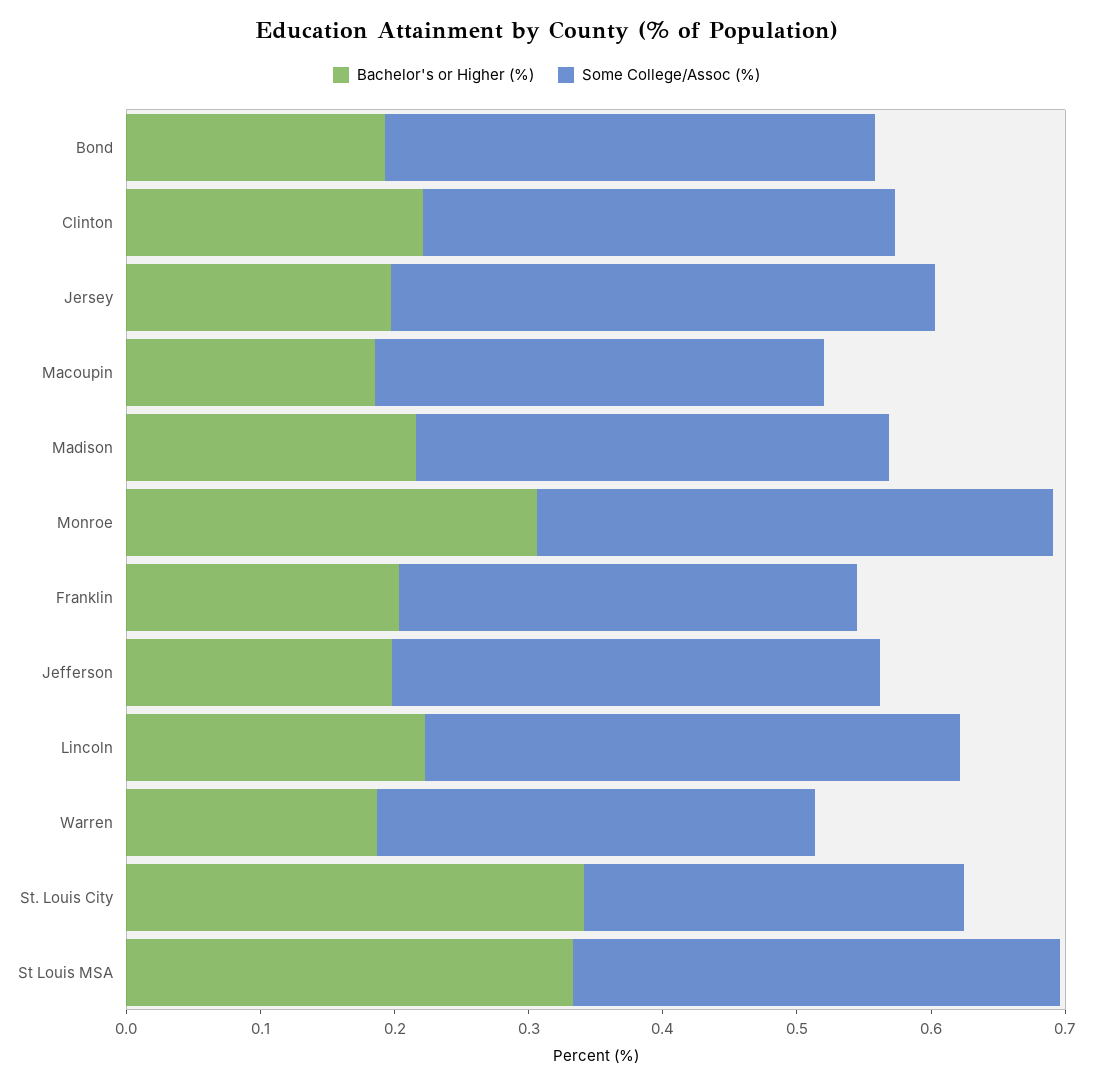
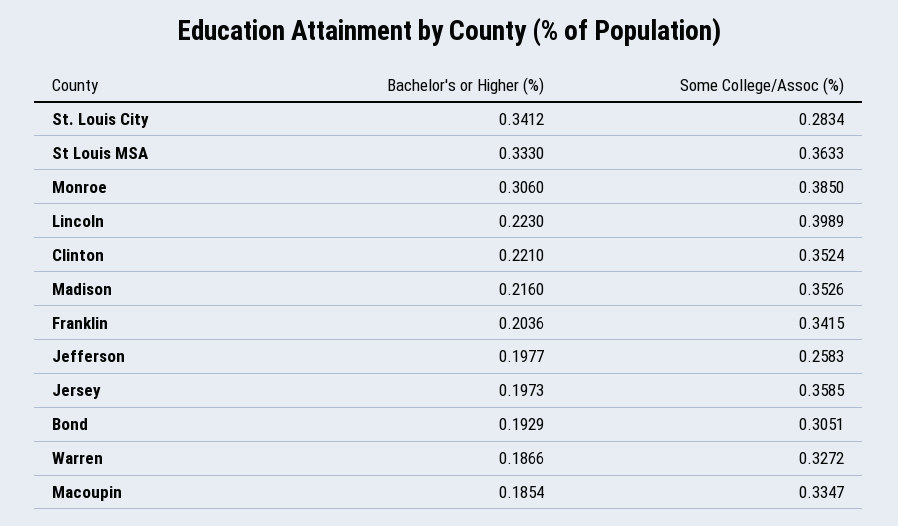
  {
    "Bachelor's or Higher (%)": {
      "Bond": 0.1929,
      "Clinton": 0.221,
      "Jersey": 0.1973,
      "Macoupin": 0.1854,
      "Madison": 0.216,
      "Monroe": 0.306,
      "Franklin": 0.2036,
      "Jefferson": 0.1977,
      "Lincoln": 0.223,
      "Warren": 0.1866,
      "St. Louis City": 0.3412,
      "St Louis MSA": 0.333
    },
    "Some College/Assoc (%)": {
-     "Bond": 0.36,
+     "Bond": 0.3051,
      "Clinton": 0.3524,
-     "Jersey": 0.4,
+     "Jersey": 0.3585,
      "Macoupin": 0.3347,
      "Madison": 0.3526,
      "Monroe": 0.385,
      "Franklin": 0.3415,
-     "Jefferson": 0.36,
+     "Jefferson": 0.2583,
      "Lincoln": 0.3989,
      "Warren": 0.3272,
      "St. Louis City": 0.2834,
      "St Louis MSA": 0.3633
    }
  }

